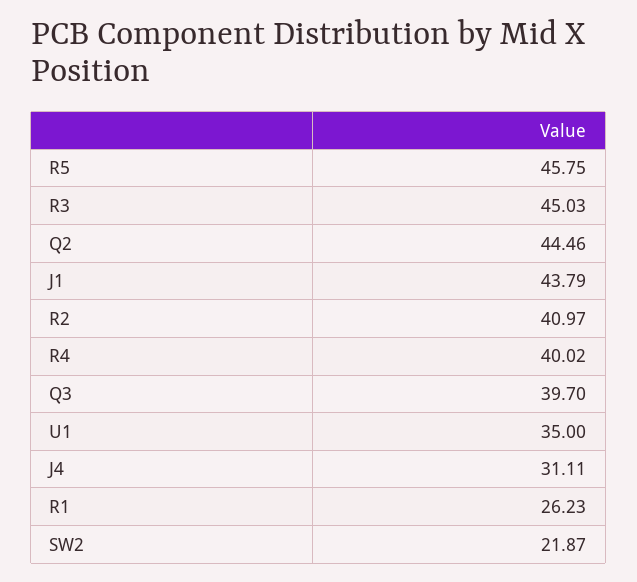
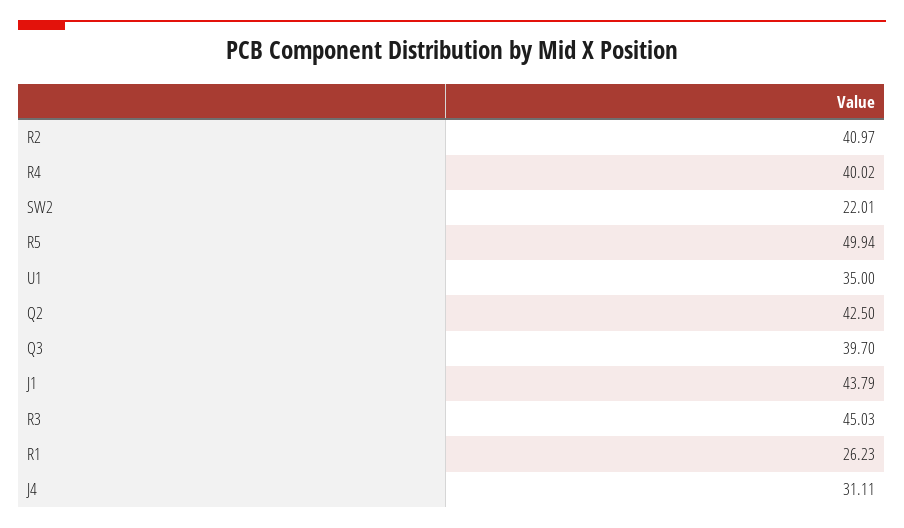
  {
-   "R5": 45.75,
+   "R5": 49.94,
    "R3": 45.03,
-   "Q2": 44.46,
+   "Q2": 42.5,
    "J1": 43.79,
    "R2": 40.97,
    "R4": 40.02,
    "Q3": 39.7,
    "U1": 35,
    "J4": 31.11,
    "R1": 26.23,
-   "SW2": 21.87
+   "SW2": 22.01
  }

